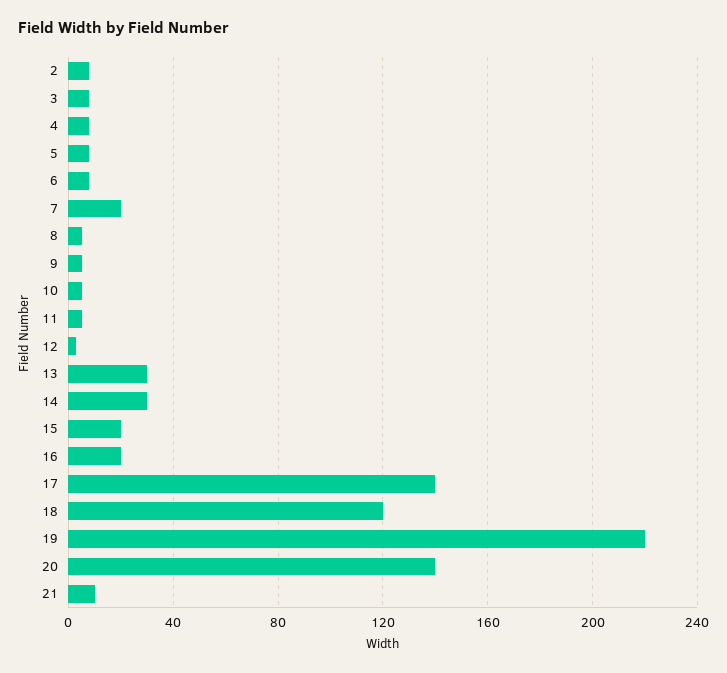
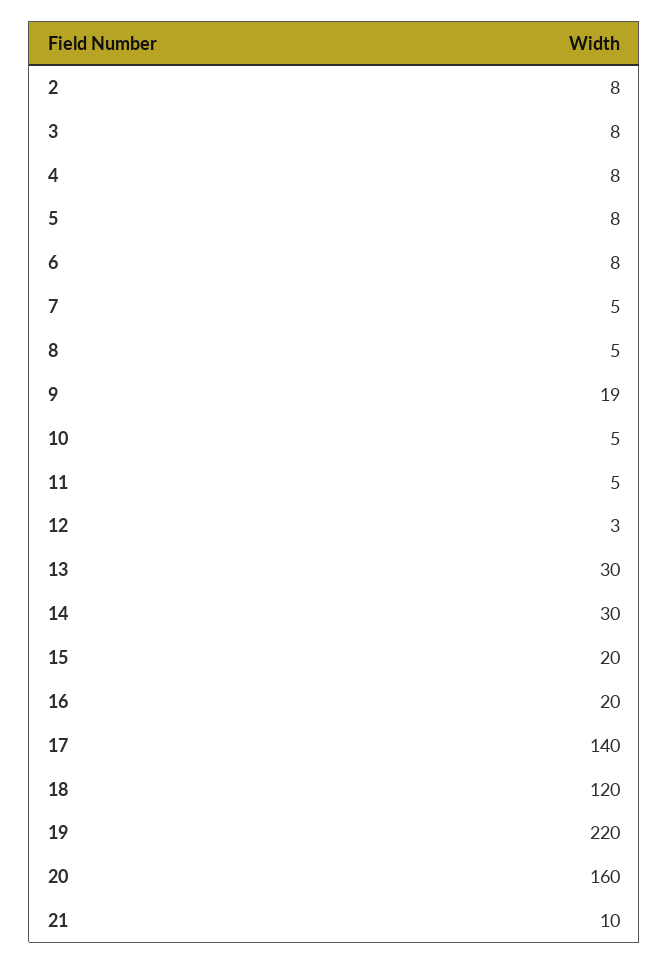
  {
    "2": 8,
    "3": 8,
    "4": 8,
    "5": 8,
    "6": 8,
-   "7": 20,
+   "7": 5,
    "8": 5,
-   "9": 5,
+   "9": 19,
    "10": 5,
    "11": 5,
    "12": 3,
    "13": 30,
    "14": 30,
    "15": 20,
    "16": 20,
    "17": 140,
    "18": 120,
    "19": 220,
-   "20": 140,
+   "20": 160,
    "21": 10
  }

